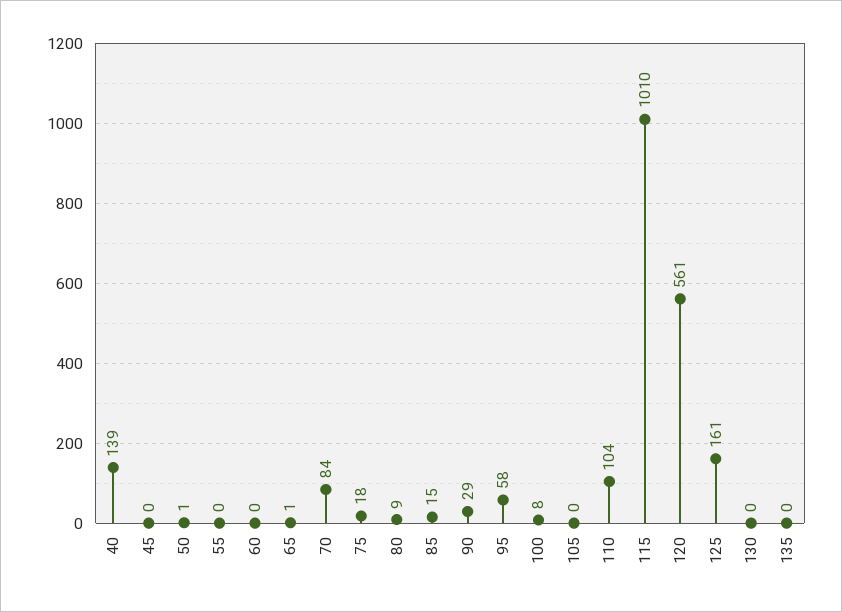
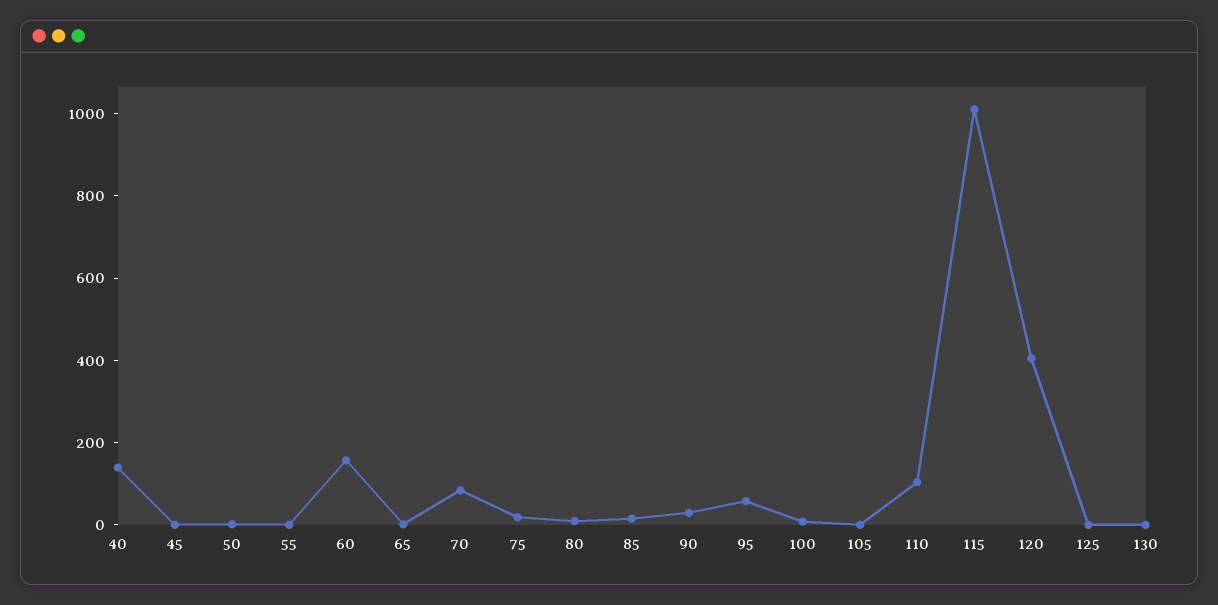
  {
    "40": 139,
    "45": 0,
    "50": 1,
    "55": 0,
-   "60": 0,
+   "60": 150,
    "65": 1,
    "70": 84,
    "75": 18,
    "80": 9,
    "85": 15,
    "90": 29,
    "95": 58,
    "100": 8,
    "105": 0,
    "110": 104,
    "115": 1010,
-   "120": 561,
+   "120": 400,
-   "125": 161,
+   "125": 0,
-   "130": 0,
+   "130": 0
-   "135": 0
  }

